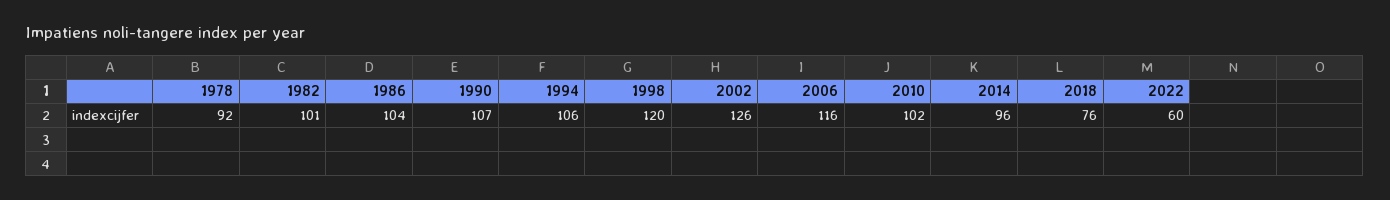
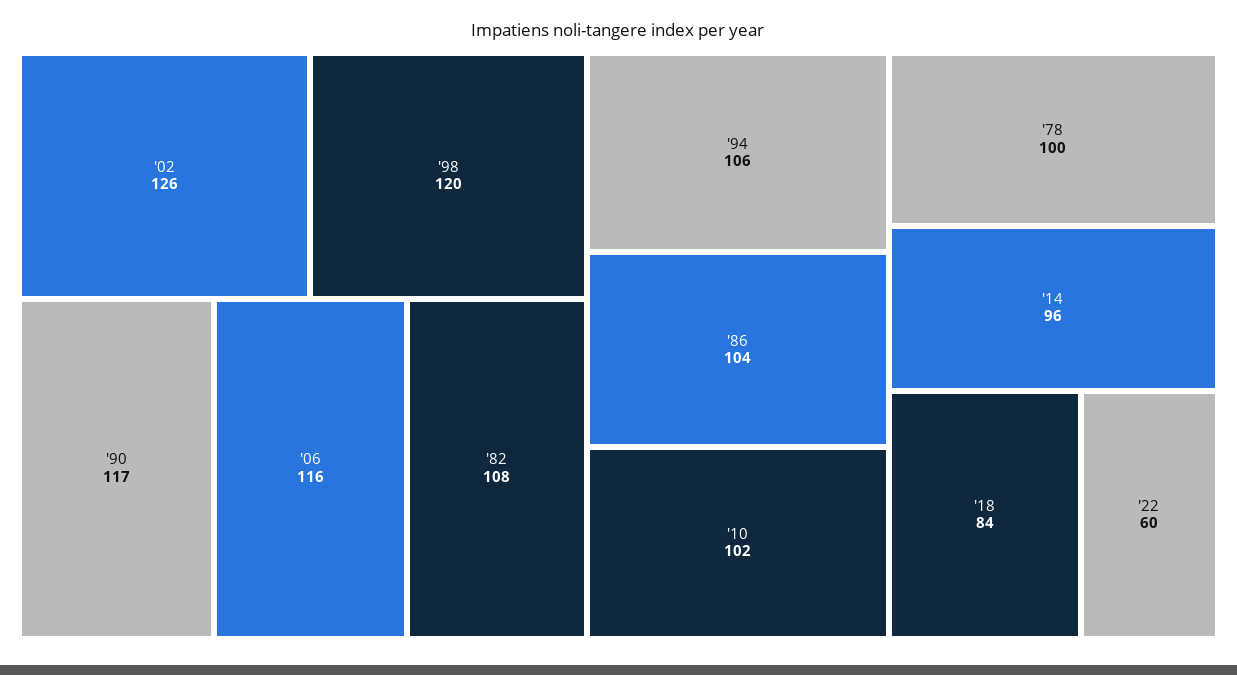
  {
-   "1978": 92,
+   "1978": 100,
-   "1982": 101,
+   "1982": 108,
    "1986": 104,
-   "1990": 107,
+   "1990": 117,
    "1994": 106,
    "1998": 120,
    "2002": 126,
    "2006": 116,
    "2010": 102,
    "2014": 96,
-   "2018": 76,
+   "2018": 84,
    "2022": 60
  }

